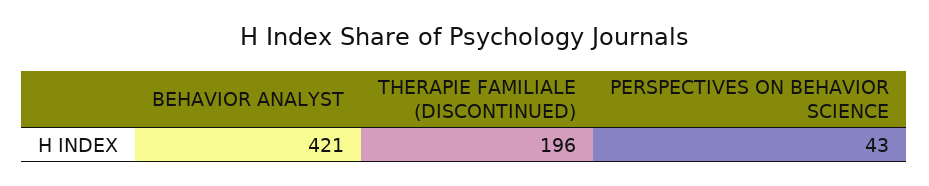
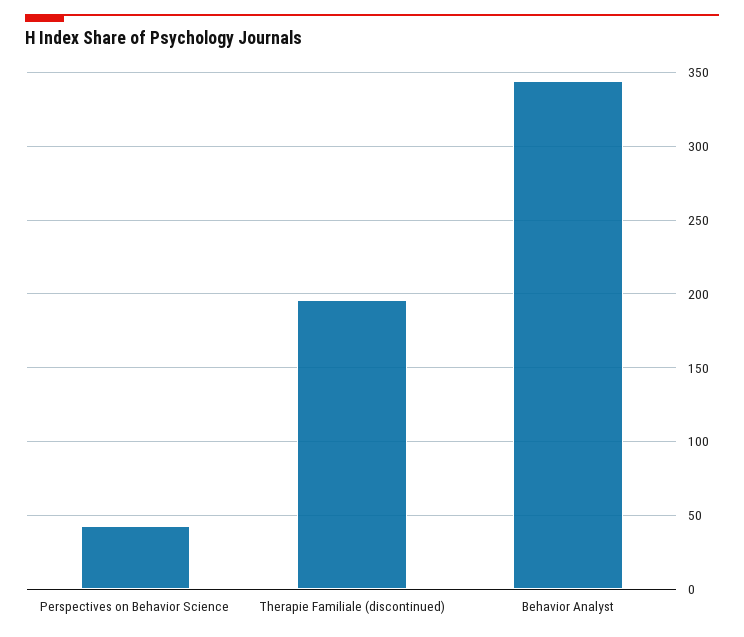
  {
-   "BEHAVIOR ANALYST": 421,
+   "BEHAVIOR ANALYST": 345,
    "THERAPIE FAMILIALE (DISCONTINUED)": 196,
    "PERSPECTIVES ON BEHAVIOR SCIENCE": 43
  }

